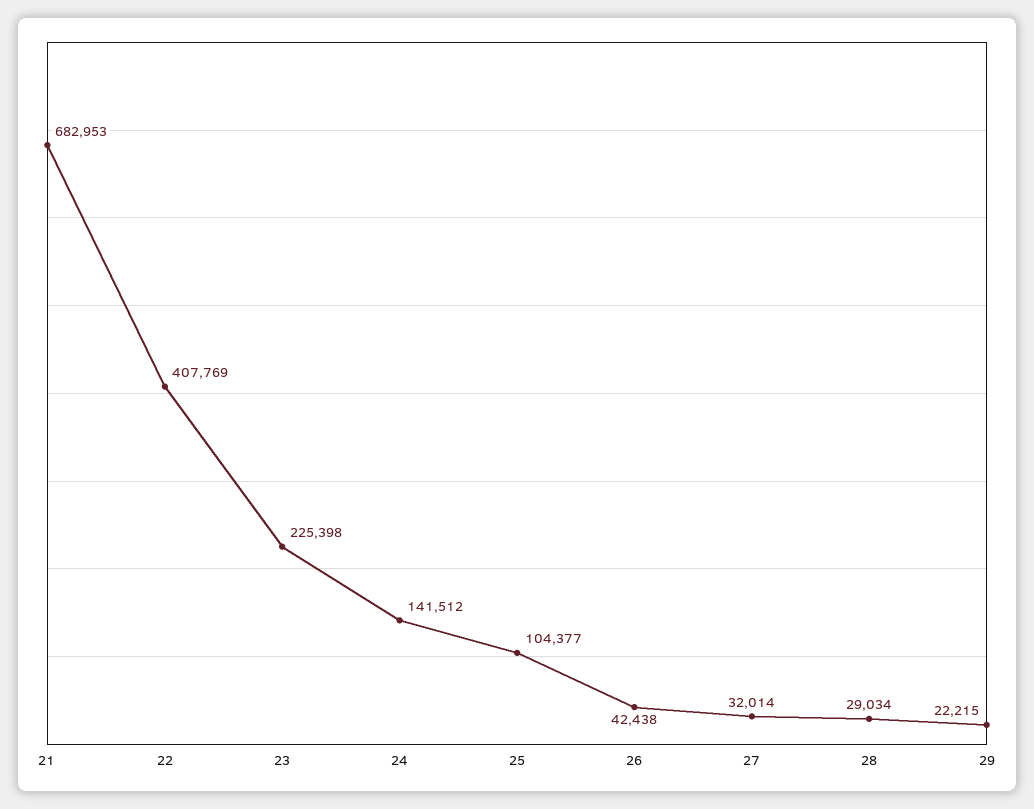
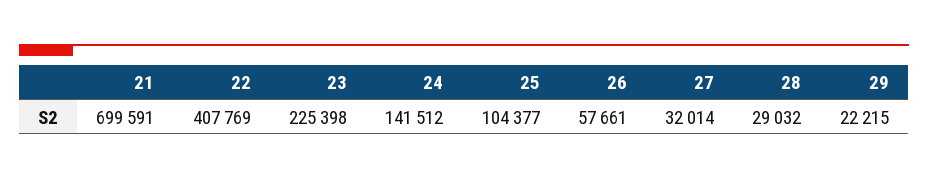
  {
-   "21": 682953,
+   "21": 699591,
    "22": 407769,
    "23": 225398,
    "24": 141512,
    "25": 104377,
-   "26": 42438,
+   "26": 57661,
    "27": 32014,
-   "28": 29034,
+   "28": 29032,
    "29": 22215
  }

